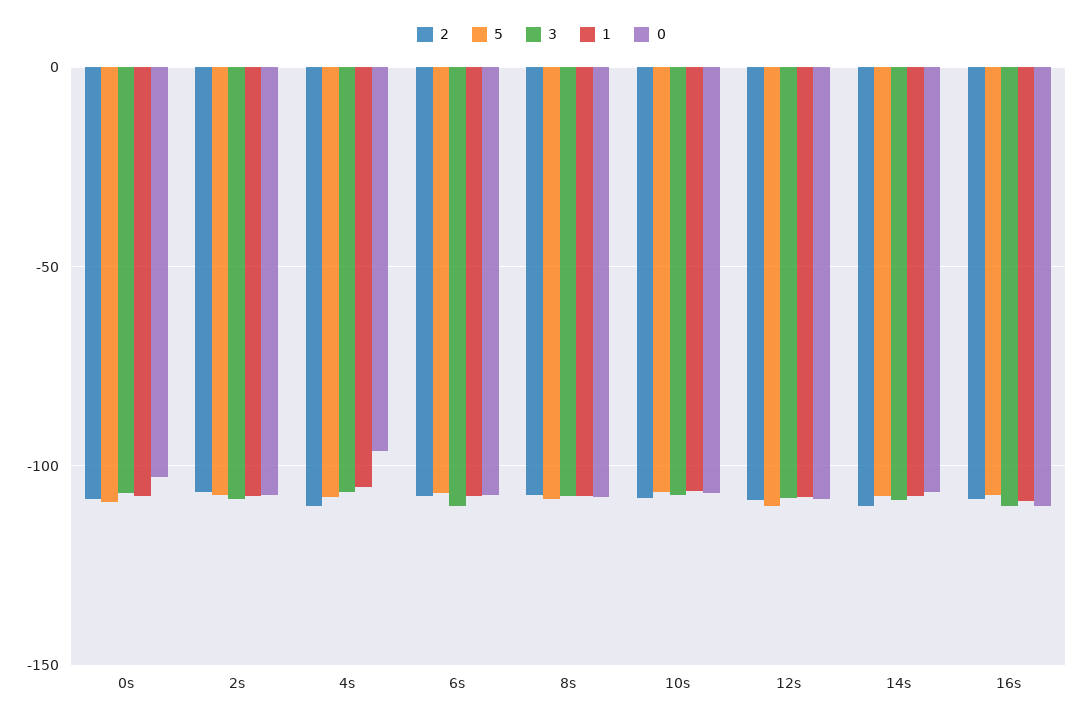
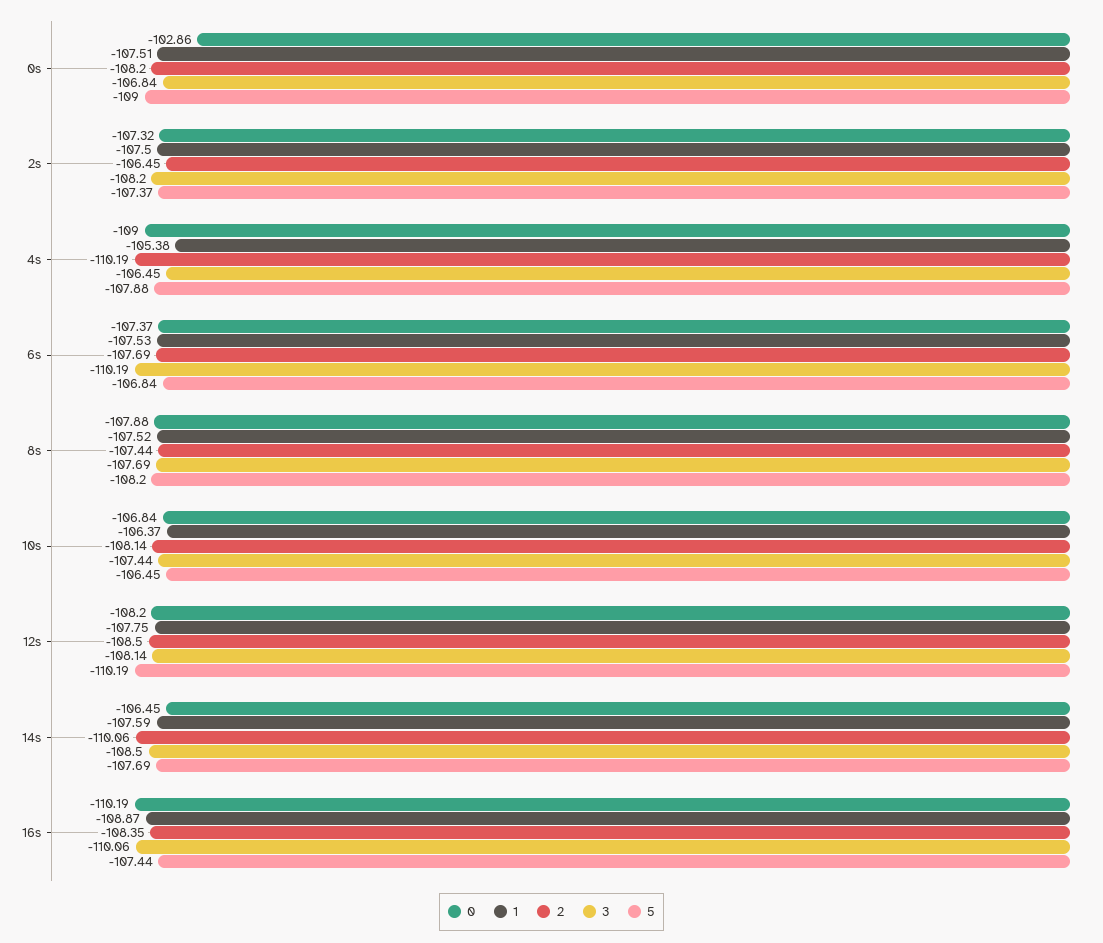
  {
    "2": {
      "0s": -108.2,
      "2s": -106.45,
      "4s": -110.19,
      "6s": -107.69,
      "8s": -107.44,
      "10s": -108.14,
      "12s": -108.5,
      "14s": -110.06,
      "16s": -108.35
    },
    "5": {
      "0s": -109,
      "2s": -107.37,
      "4s": -107.88,
      "6s": -106.84,
      "8s": -108.2,
      "10s": -106.45,
      "12s": -110.19,
      "14s": -107.69,
      "16s": -107.44
    },
    "3": {
      "0s": -106.84,
      "2s": -108.2,
      "4s": -106.45,
      "6s": -110.19,
      "8s": -107.69,
      "10s": -107.44,
      "12s": -108.14,
      "14s": -108.5,
      "16s": -110.06
    },
    "1": {
      "0s": -107.51,
      "2s": -107.5,
      "4s": -105.38,
      "6s": -107.53,
      "8s": -107.52,
      "10s": -106.37,
      "12s": -107.75,
      "14s": -107.59,
      "16s": -108.87
    },
    "0": {
      "0s": -102.86,
      "2s": -107.32,
-     "4s": -95,
+     "4s": -109,
      "6s": -107.37,
      "8s": -107.88,
      "10s": -106.84,
      "12s": -108.2,
      "14s": -106.45,
      "16s": -110.19
    }
  }

